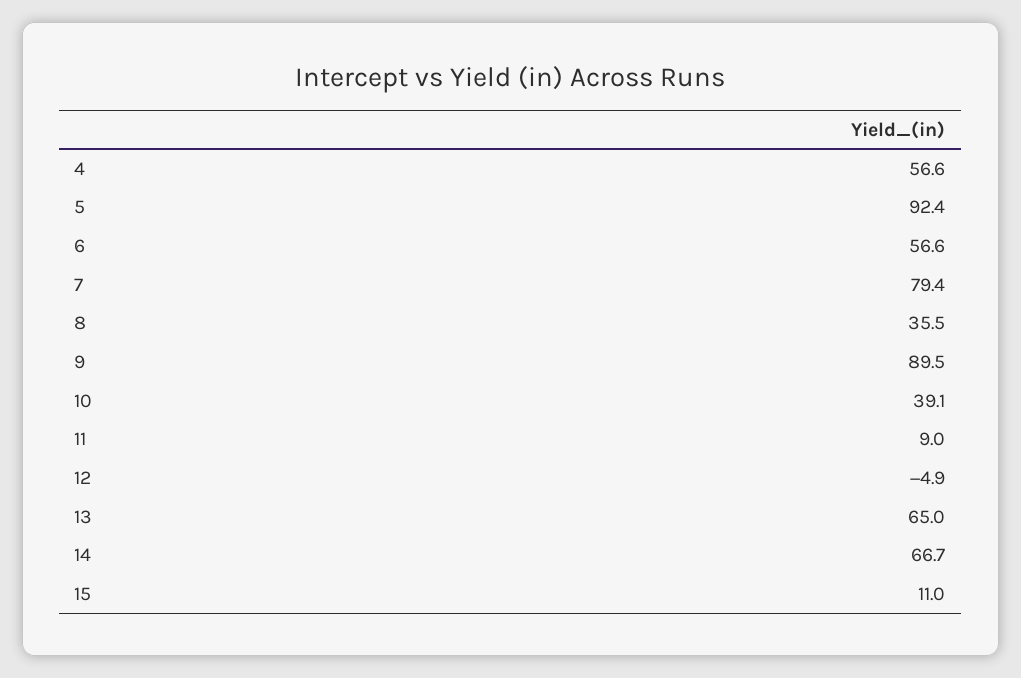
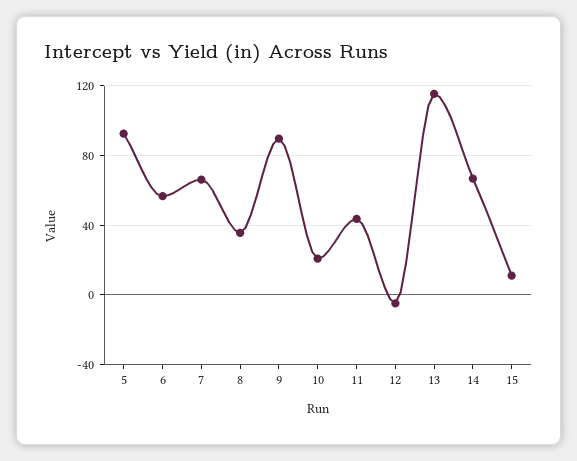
  {
-   "4": 56.6,
    "5": 92.4,
    "6": 56.6,
-   "7": 79.4,
+   "7": 65,
    "8": 35.5,
    "9": 89.5,
-   "10": 39.1,
+   "10": 20,
-   "11": 9,
+   "11": 45,
    "12": -4.9,
-   "13": 65,
+   "13": 115,
    "14": 66.7,
    "15": 11
  }

